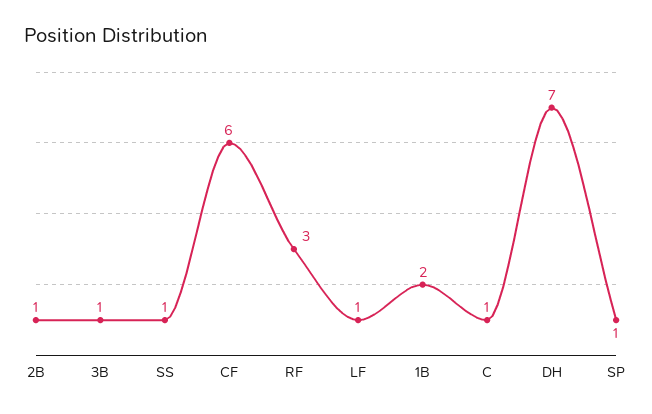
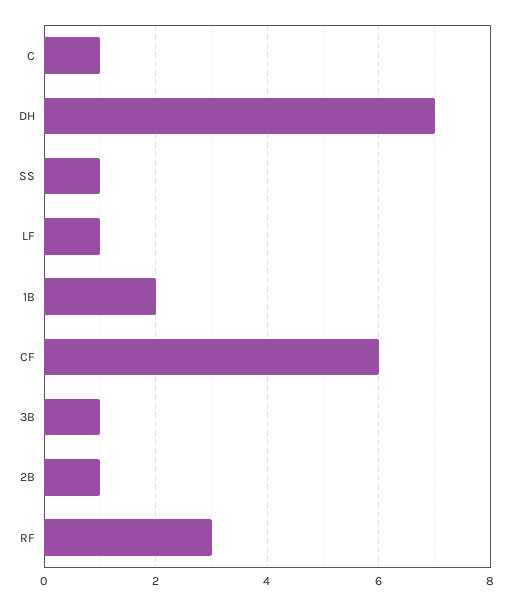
  {
    "2B": 1,
    "3B": 1,
    "SS": 1,
    "CF": 6,
    "RF": 3,
    "LF": 1,
    "1B": 2,
    "C": 1,
-   "DH": 7,
+   "DH": 7
-   "SP": 1
  }

